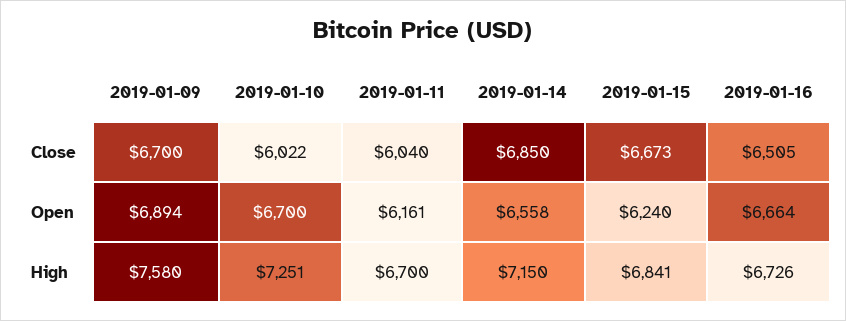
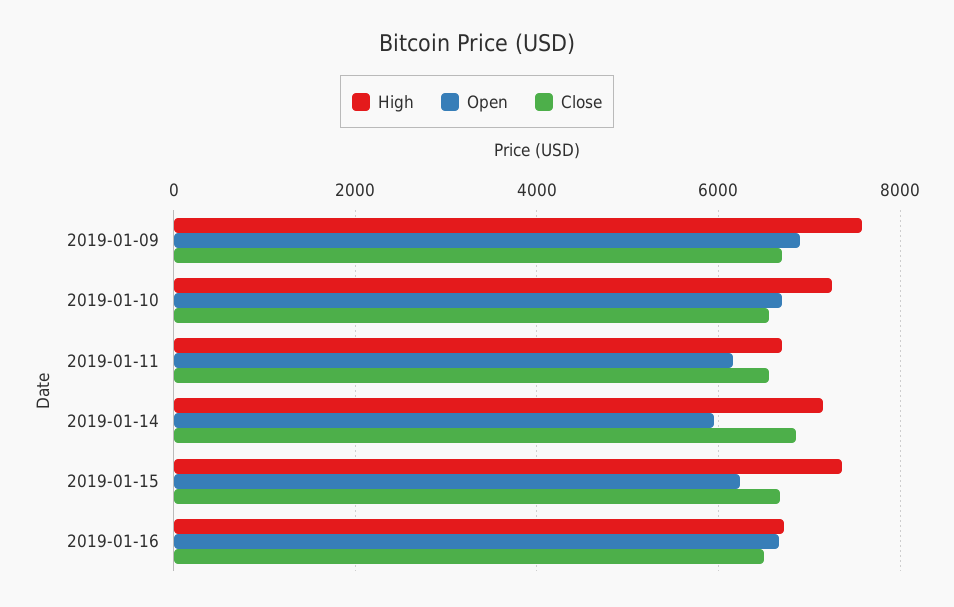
  {
    "Close": {
      "2019-01-09": 6700,
-     "2019-01-10": 6022,
+     "2019-01-10": 6600,
-     "2019-01-11": 6040,
+     "2019-01-11": 6600,
      "2019-01-14": 6850,
      "2019-01-15": 6673,
      "2019-01-16": 6505
    },
    "Open": {
      "2019-01-09": 6894,
      "2019-01-10": 6700,
      "2019-01-11": 6161,
-     "2019-01-14": 6558,
+     "2019-01-14": 6000,
      "2019-01-15": 6240,
      "2019-01-16": 6664
    },
    "High": {
      "2019-01-09": 7580,
      "2019-01-10": 7251,
      "2019-01-11": 6700,
      "2019-01-14": 7150,
-     "2019-01-15": 6841,
+     "2019-01-15": 7400,
      "2019-01-16": 6726
    }
  }

